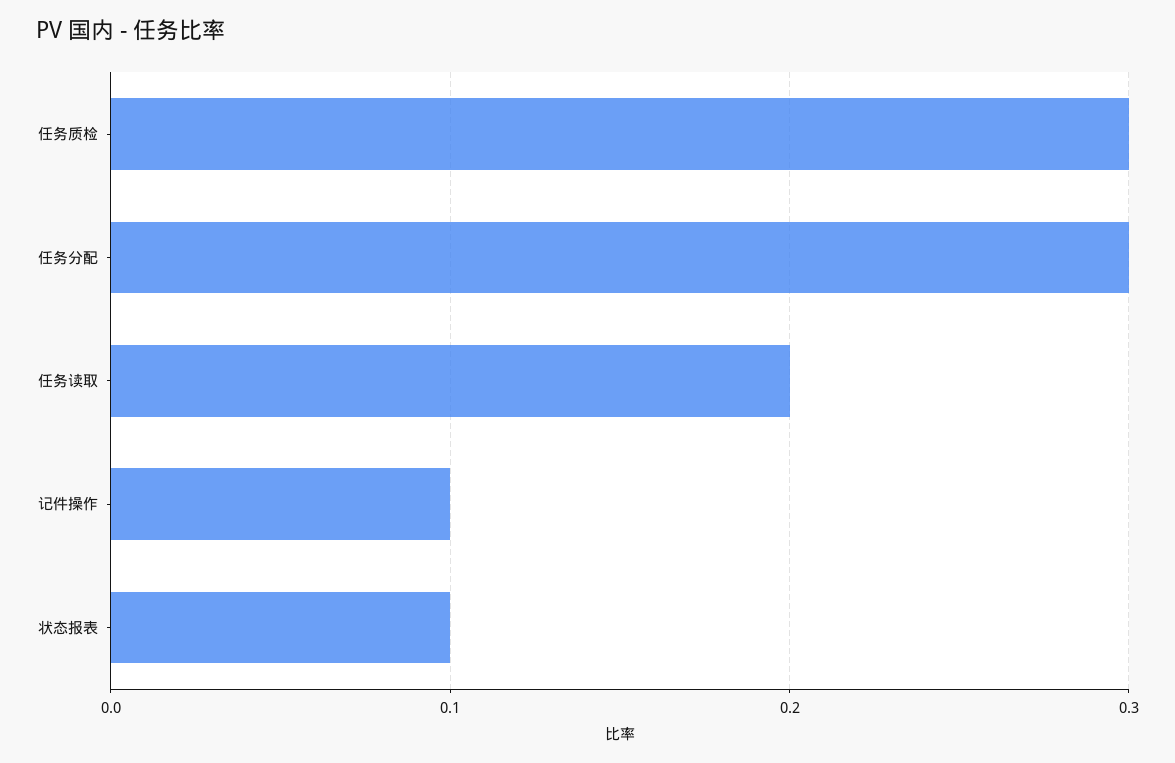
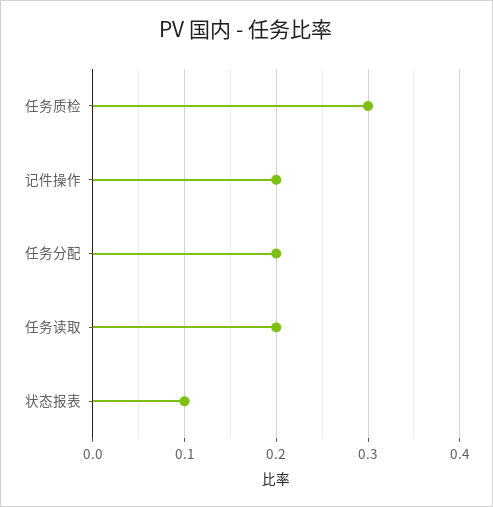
  {
    "任务质检": 0.3,
-   "任务分配": 0.3,
+   "任务分配": 0.2,
    "任务读取": 0.2,
-   "记件操作": 0.1,
+   "记件操作": 0.2,
    "状态报表": 0.1
  }

